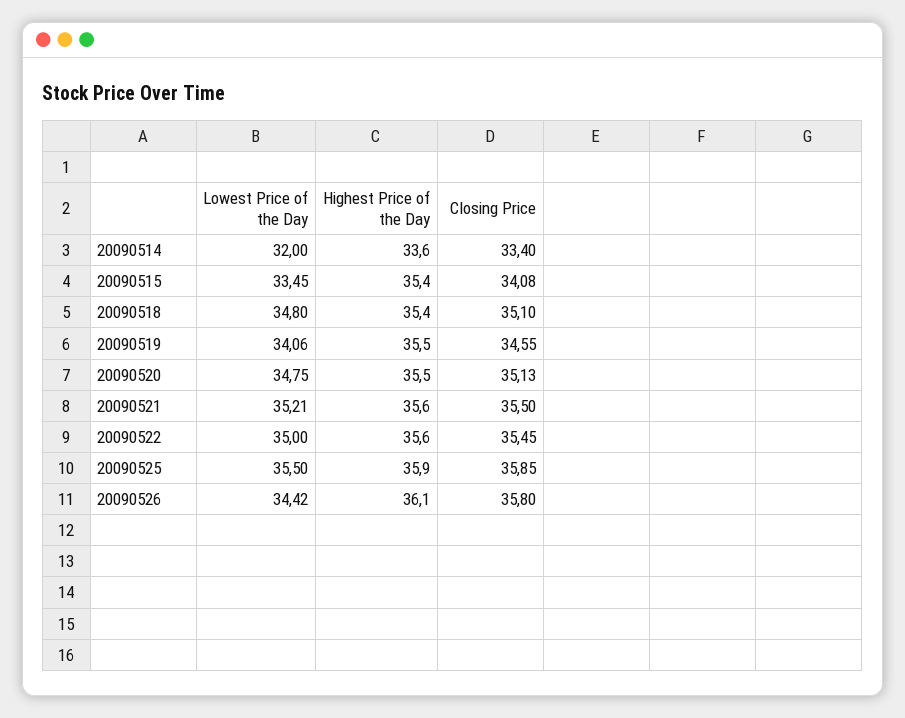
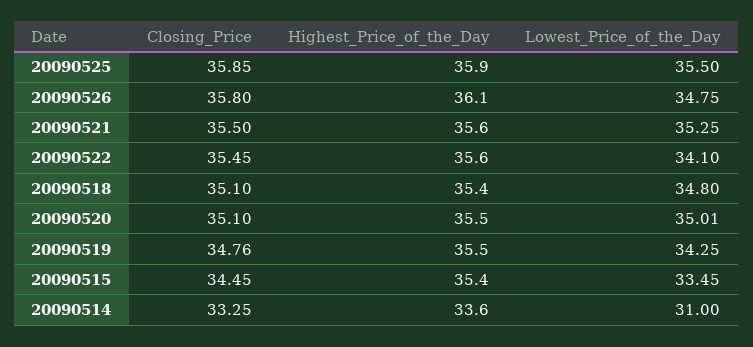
  {
    "Lowest Price of the Day": {
-     "20090514": 32,
+     "20090514": 31,
      "20090515": 33.45,
      "20090518": 34.8,
-     "20090519": 34.06,
+     "20090519": 34.25,
-     "20090520": 34.75,
+     "20090520": 35.01,
-     "20090521": 35.21,
+     "20090521": 35.25,
-     "20090522": 35,
+     "20090522": 34.1,
      "20090525": 35.5,
-     "20090526": 34.42
+     "20090526": 34.75
    },
    "Highest Price of the Day": {
      "20090514": 33.6,
      "20090515": 35.4,
      "20090518": 35.4,
      "20090519": 35.5,
      "20090520": 35.5,
      "20090521": 35.6,
      "20090522": 35.6,
      "20090525": 35.9,
      "20090526": 36.1
    },
    "Closing Price": {
-     "20090514": 33.4,
+     "20090514": 33.25,
-     "20090515": 34.08,
+     "20090515": 34.45,
      "20090518": 35.1,
-     "20090519": 34.55,
+     "20090519": 34.76,
-     "20090520": 35.13,
+     "20090520": 35.1,
      "20090521": 35.5,
      "20090522": 35.45,
      "20090525": 35.85,
      "20090526": 35.8
    }
  }

